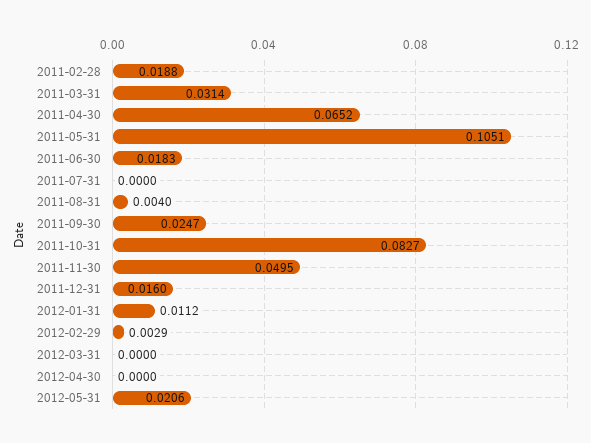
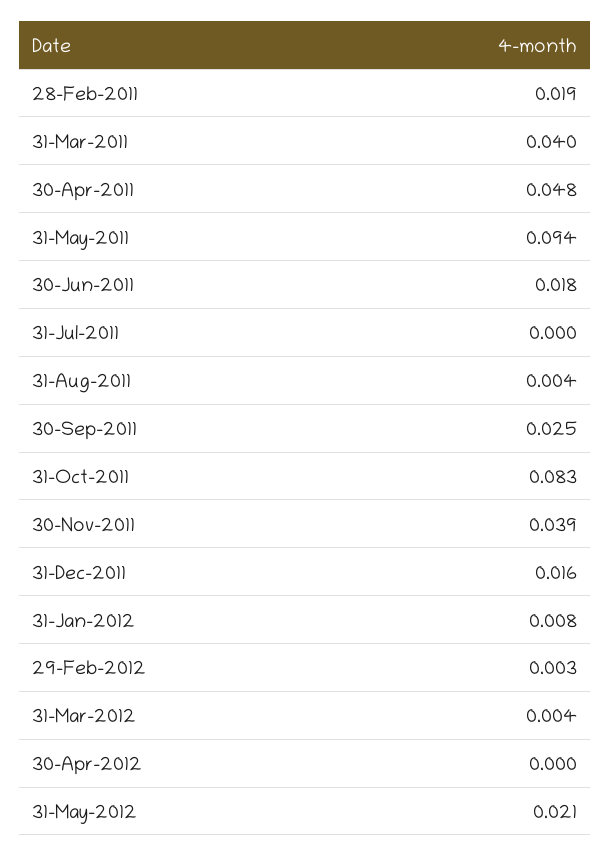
  {
    "2011-02-28": 0.0188,
-   "2011-03-31": 0.0314,
+   "2011-03-31": 0.04,
-   "2011-04-30": 0.0652,
+   "2011-04-30": 0.048,
-   "2011-05-31": 0.1051,
+   "2011-05-31": 0.094,
    "2011-06-30": 0.0183,
    "2011-07-31": 0,
    "2011-08-31": 0.004,
    "2011-09-30": 0.0247,
    "2011-10-31": 0.0827,
-   "2011-11-30": 0.0495,
+   "2011-11-30": 0.039,
    "2011-12-31": 0.016,
-   "2012-01-31": 0.0112,
+   "2012-01-31": 0.008,
    "2012-02-29": 0.0029,
-   "2012-03-31": 0,
+   "2012-03-31": 0.004,
    "2012-04-30": 0,
    "2012-05-31": 0.0206
  }

